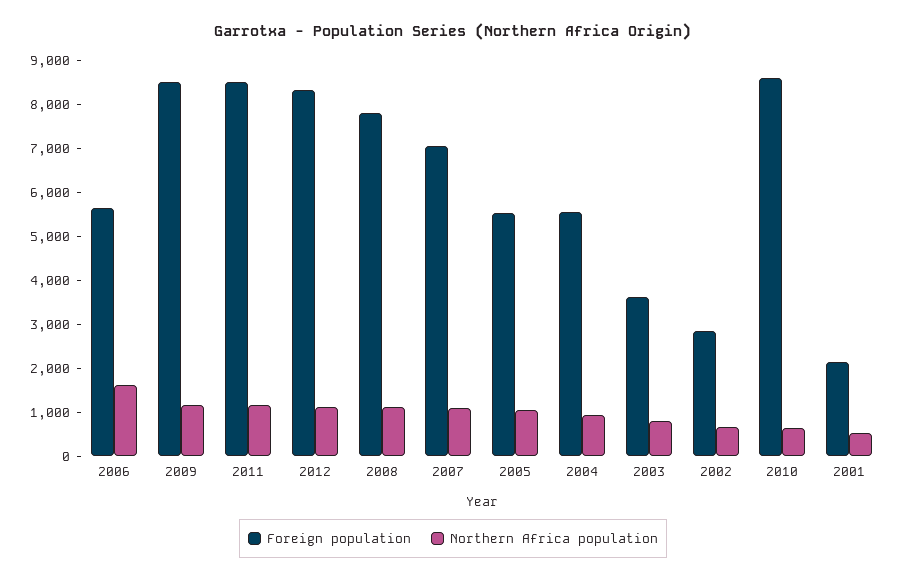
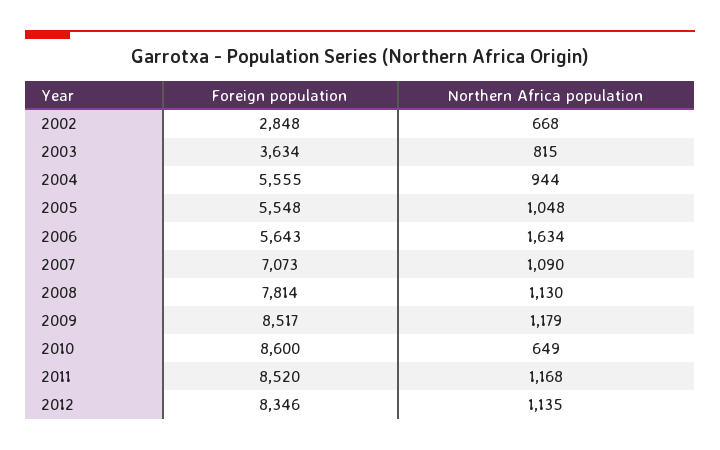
  {
    "Foreign population": {
      "2006": 5643,
      "2009": 8517,
      "2011": 8520,
      "2012": 8346,
      "2008": 7814,
      "2007": 7073,
      "2005": 5548,
      "2004": 5555,
      "2003": 3634,
      "2002": 2848,
-     "2010": 8600,
+     "2010": 8600
-     "2001": 2200
    },
    "Northern Africa population": {
      "2006": 1634,
      "2009": 1179,
      "2011": 1168,
      "2012": 1135,
      "2008": 1130,
      "2007": 1090,
      "2005": 1048,
      "2004": 944,
      "2003": 815,
      "2002": 668,
-     "2010": 649,
+     "2010": 649
-     "2001": 600
    }
  }

